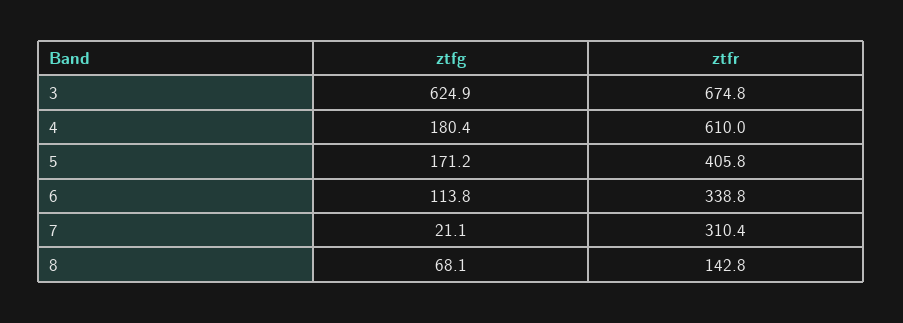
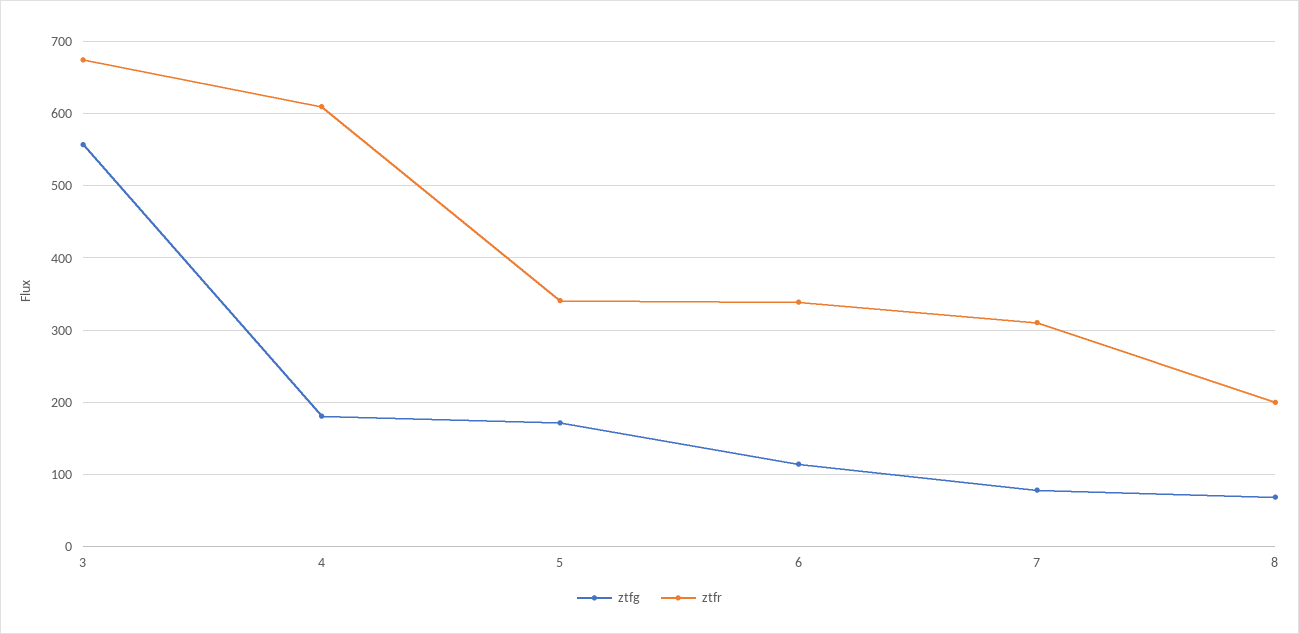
  {
    "ztfg": {
-     "3": 624.9,
+     "3": 560,
      "4": 180.4,
      "5": 171.2,
      "6": 113.8,
-     "7": 21.1,
+     "7": 80,
      "8": 68.1
    },
    "ztfr": {
      "3": 674.8,
      "4": 610,
-     "5": 405.8,
+     "5": 340,
      "6": 338.8,
      "7": 310.4,
-     "8": 142.8
+     "8": 200
    }
  }

